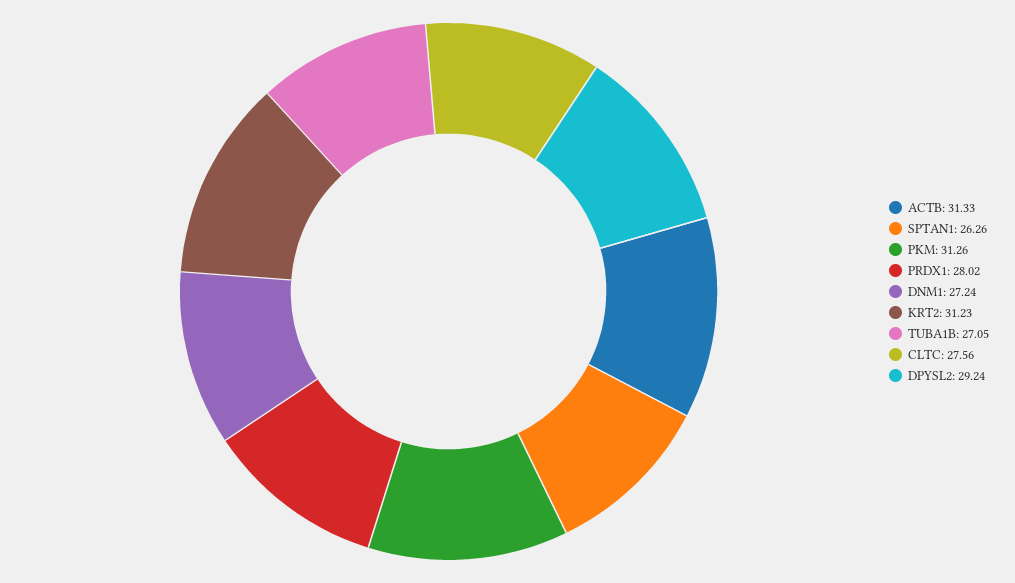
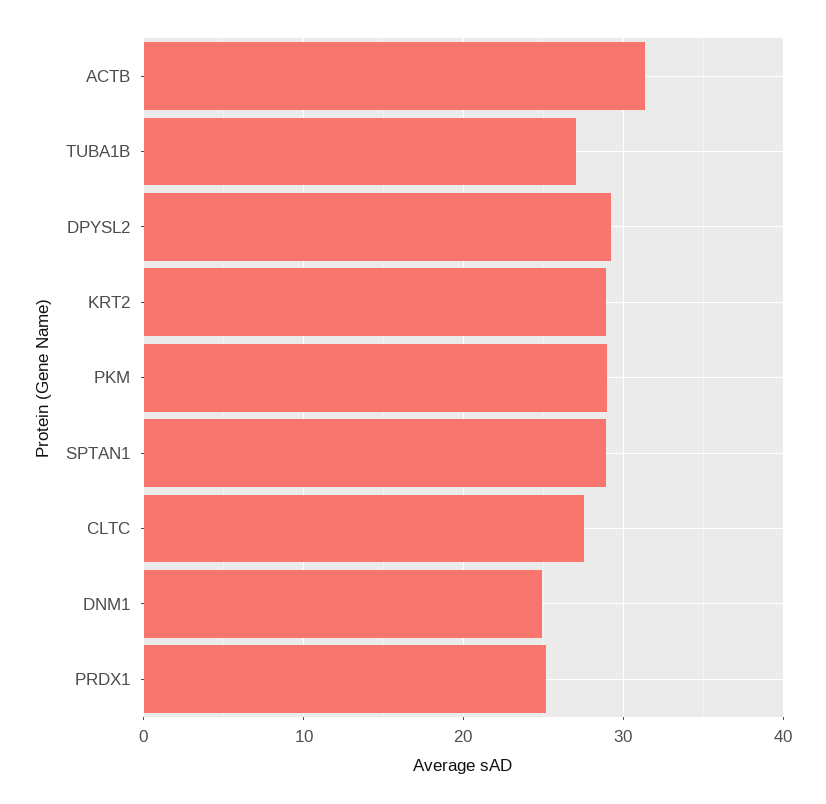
  {
    "ACTB": 31.33,
-   "SPTAN1": 26.26,
+   "SPTAN1": 29,
-   "PKM": 31.26,
+   "PKM": 29,
-   "PRDX1": 28.02,
+   "PRDX1": 25,
-   "DNM1": 27.24,
+   "DNM1": 25,
-   "KRT2": 31.23,
+   "KRT2": 29,
    "TUBA1B": 27.05,
    "CLTC": 27.56,
    "DPYSL2": 29.24
  }

